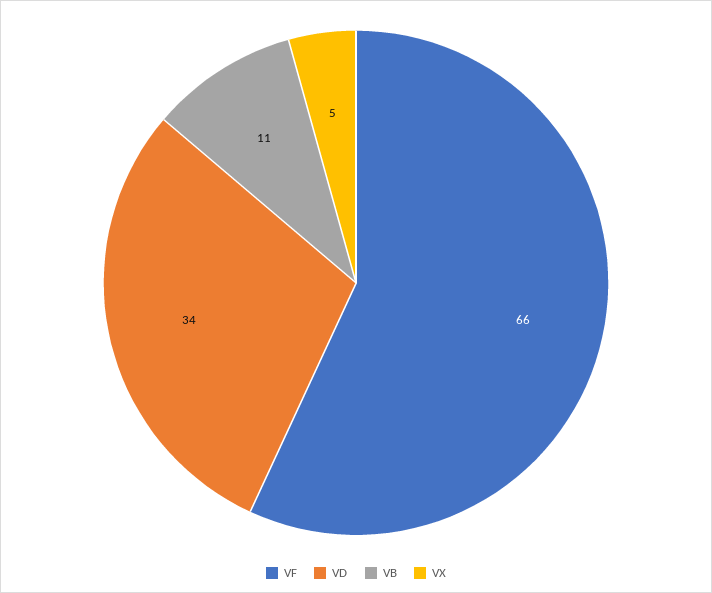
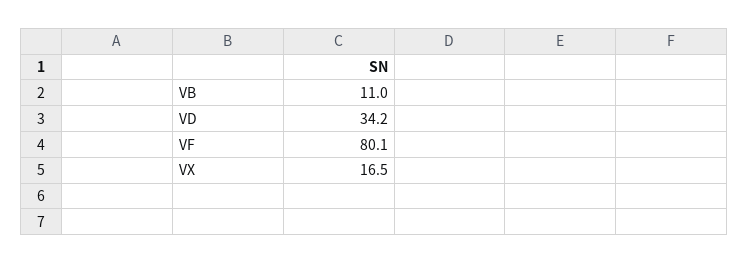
  {
-   "VF": 66,
+   "VF": 80.1,
    "VD": 34.2,
    "VB": 11,
-   "VX": 5
+   "VX": 16.5
  }

